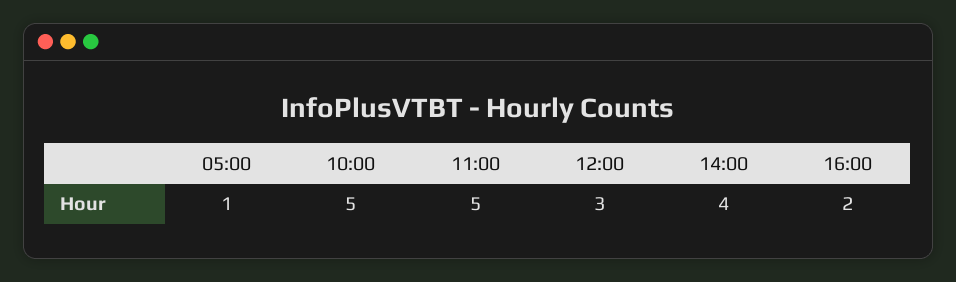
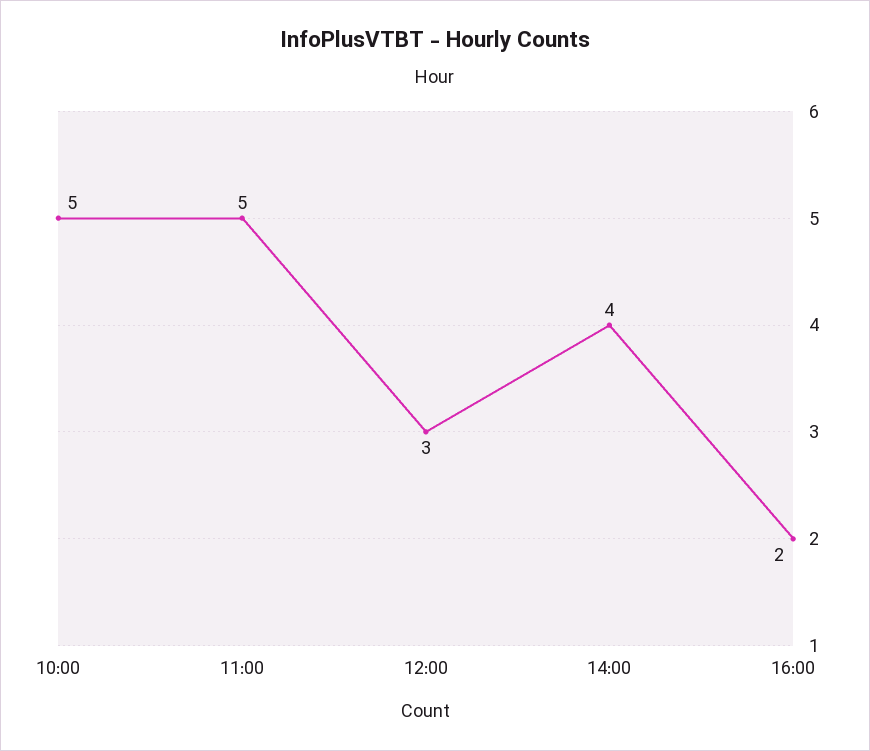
  {
-   "05:00": 1,
    "10:00": 5,
    "11:00": 5,
    "12:00": 3,
    "14:00": 4,
    "16:00": 2
  }

